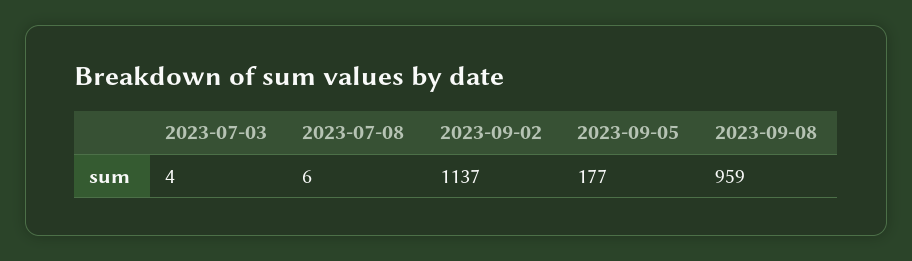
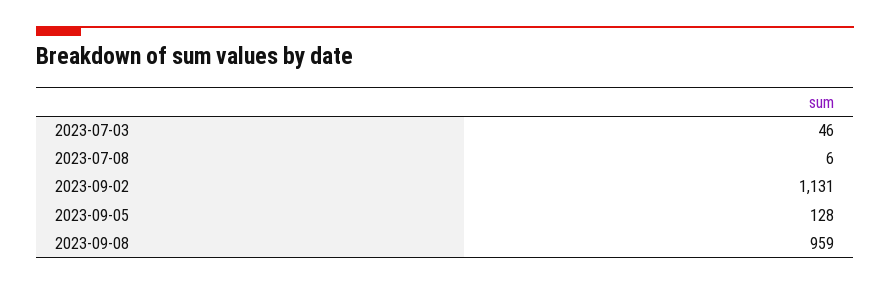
  {
-   "2023-07-03": 4,
+   "2023-07-03": 46,
    "2023-07-08": 6,
-   "2023-09-02": 1137,
+   "2023-09-02": 1131,
-   "2023-09-05": 177,
+   "2023-09-05": 128,
    "2023-09-08": 959
  }

